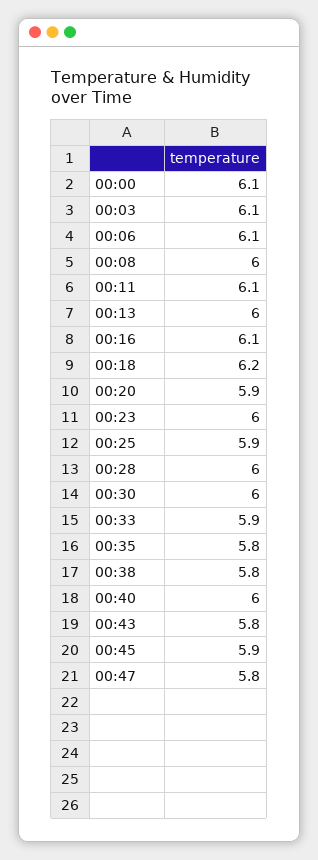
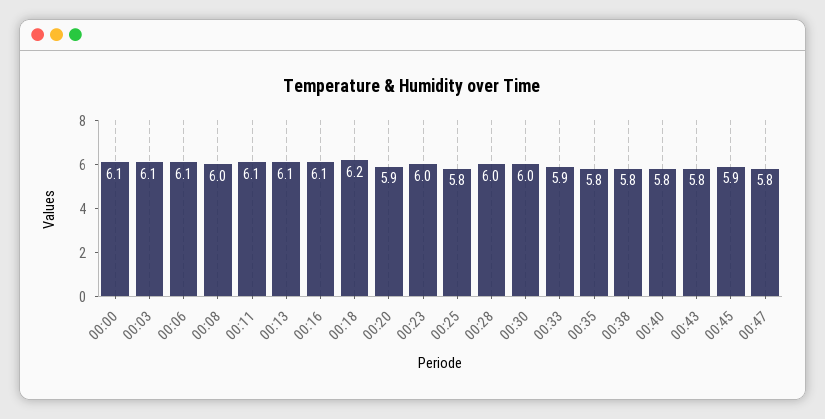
  {
    "00:00": 6.1,
    "00:03": 6.1,
    "00:06": 6.1,
    "00:08": 6,
    "00:11": 6.1,
-   "00:13": 6,
+   "00:13": 6.1,
    "00:16": 6.1,
    "00:18": 6.2,
    "00:20": 5.9,
    "00:23": 6,
-   "00:25": 5.9,
+   "00:25": 5.8,
    "00:28": 6,
    "00:30": 6,
    "00:33": 5.9,
    "00:35": 5.8,
    "00:38": 5.8,
-   "00:40": 6,
+   "00:40": 5.8,
    "00:43": 5.8,
    "00:45": 5.9,
    "00:47": 5.8
  }

